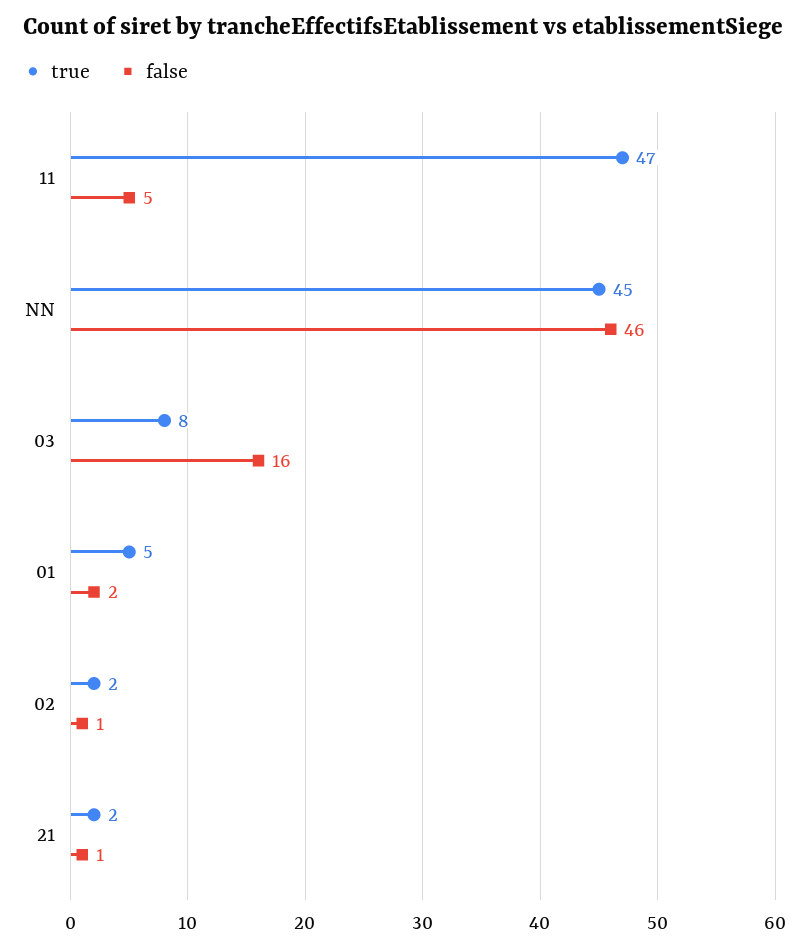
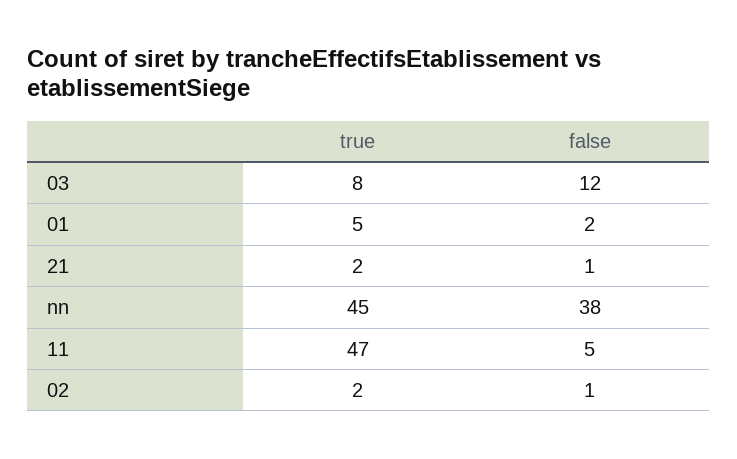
  {
    "true": {
      "11": 47,
      "NN": 45,
      "03": 8,
      "01": 5,
      "02": 2,
      "21": 2
    },
    "false": {
      "11": 5,
-     "NN": 46,
+     "NN": 38,
-     "03": 16,
+     "03": 12,
      "01": 2,
      "02": 1,
      "21": 1
    }
  }

